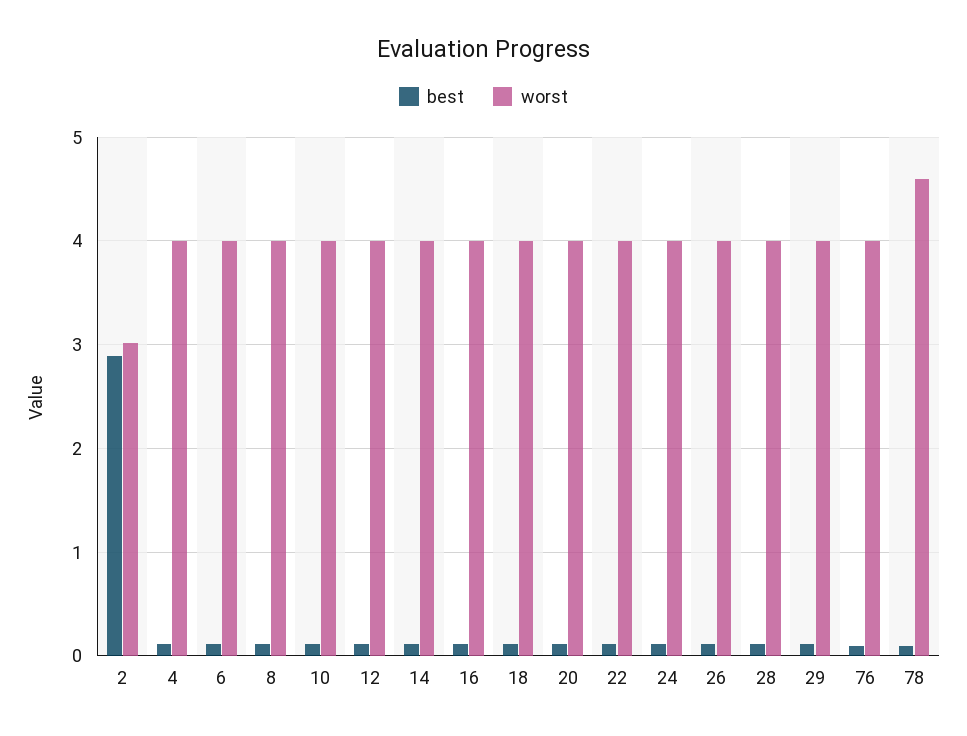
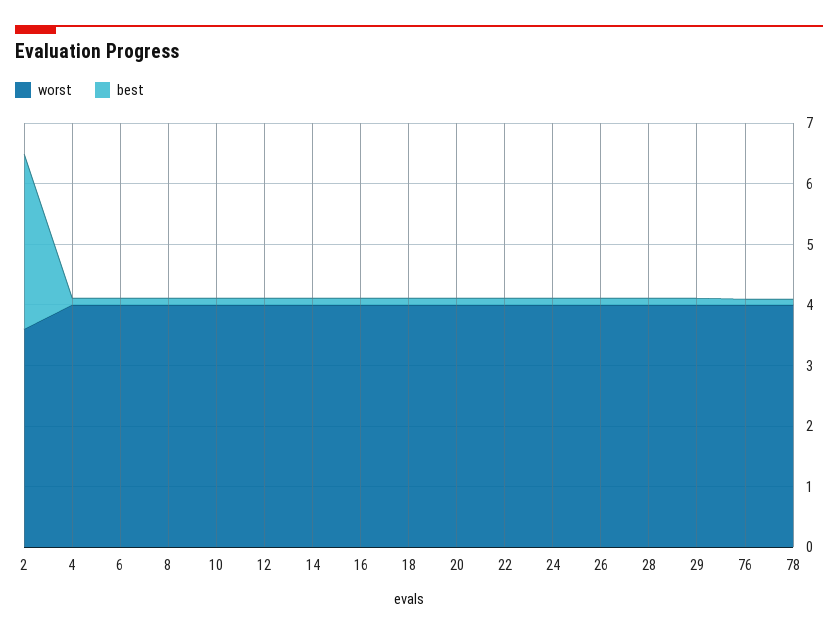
  {
    "best": {
      "2": 2.9,
      "4": 0.1,
      "6": 0.1,
      "8": 0.1,
      "10": 0.1,
      "12": 0.1,
      "14": 0.1,
      "16": 0.1,
      "18": 0.1,
      "20": 0.1,
      "22": 0.1,
      "24": 0.1,
      "26": 0.1,
      "28": 0.1,
      "29": 0.1,
      "76": 0.1,
      "78": 0.1
    },
    "worst": {
-     "2": 3,
+     "2": 3.6,
      "4": 4,
      "6": 4,
      "8": 4,
      "10": 4,
      "12": 4,
      "14": 4,
      "16": 4,
      "18": 4,
      "20": 4,
      "22": 4,
      "24": 4,
      "26": 4,
      "28": 4,
      "29": 4,
      "76": 4,
-     "78": 4.6
+     "78": 4
    }
  }

